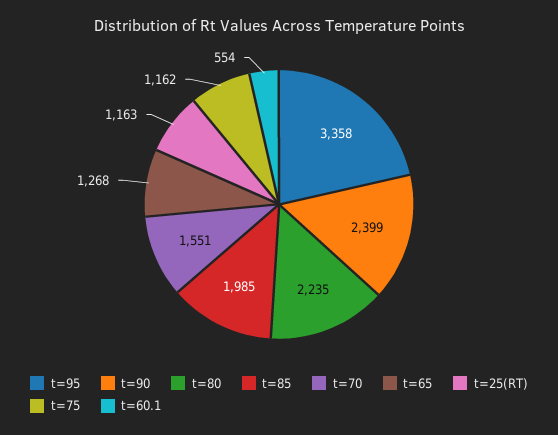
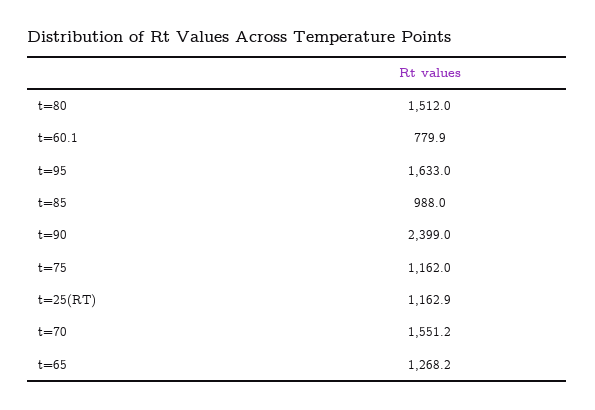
  {
-   "t=95": 3358,
+   "t=95": 1633,
    "t=90": 2399,
-   "t=80": 2235,
+   "t=80": 1512,
-   "t=85": 1985,
+   "t=85": 988,
    "t=70": 1551.2,
    "t=65": 1268.2,
    "t=25(RT)": 1162.9,
    "t=75": 1162,
-   "t=60.1": 554
+   "t=60.1": 779.9
  }

